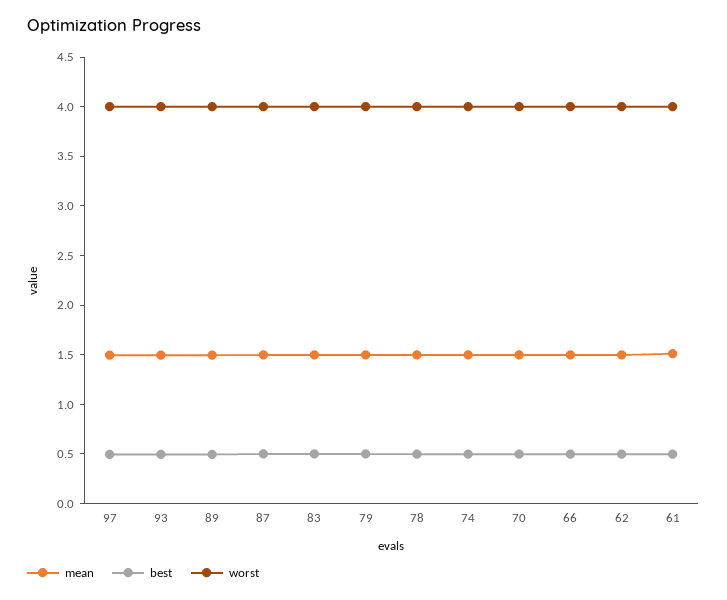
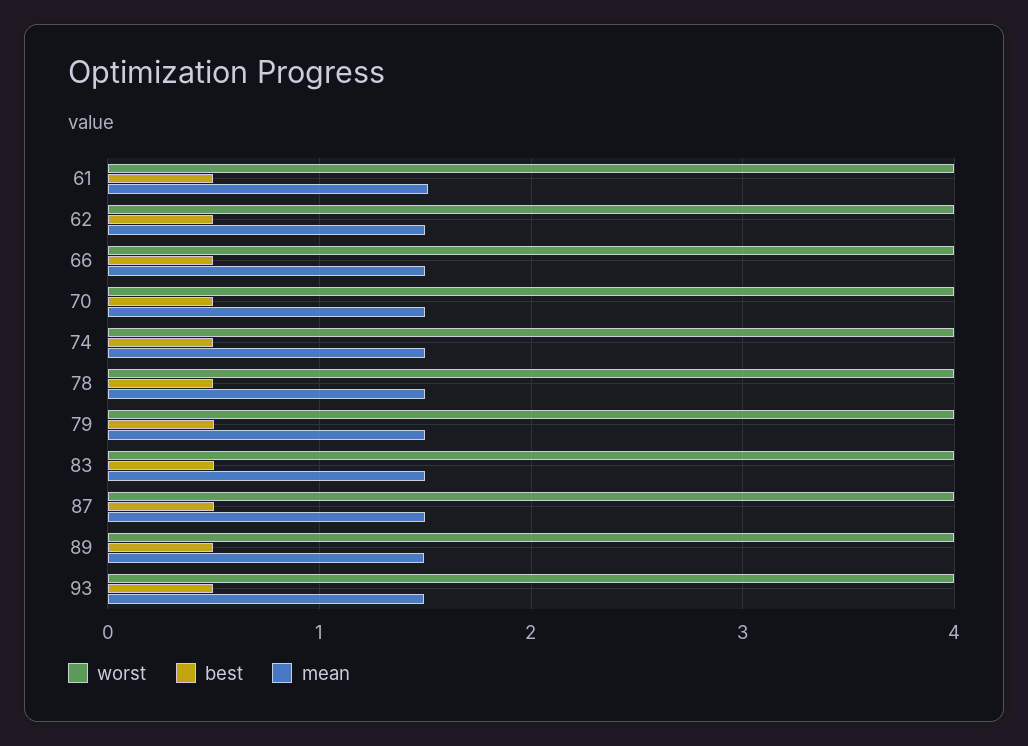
  {
    "mean": {
-     "97": 1.5,
      "93": 1.5,
      "89": 1.5,
      "87": 1.5,
      "83": 1.5,
      "79": 1.5,
      "78": 1.5,
      "74": 1.5,
      "70": 1.5,
      "66": 1.5,
      "62": 1.5,
      "61": 1.5
    },
    "best": {
-     "97": 0.5,
      "93": 0.5,
      "89": 0.5,
      "87": 0.5,
      "83": 0.5,
      "79": 0.5,
      "78": 0.5,
      "74": 0.5,
      "70": 0.5,
      "66": 0.5,
      "62": 0.5,
      "61": 0.5
    },
    "worst": {
-     "97": 4,
      "93": 4,
      "89": 4,
      "87": 4,
      "83": 4,
      "79": 4,
      "78": 4,
      "74": 4,
      "70": 4,
      "66": 4,
      "62": 4,
      "61": 4
    }
  }

